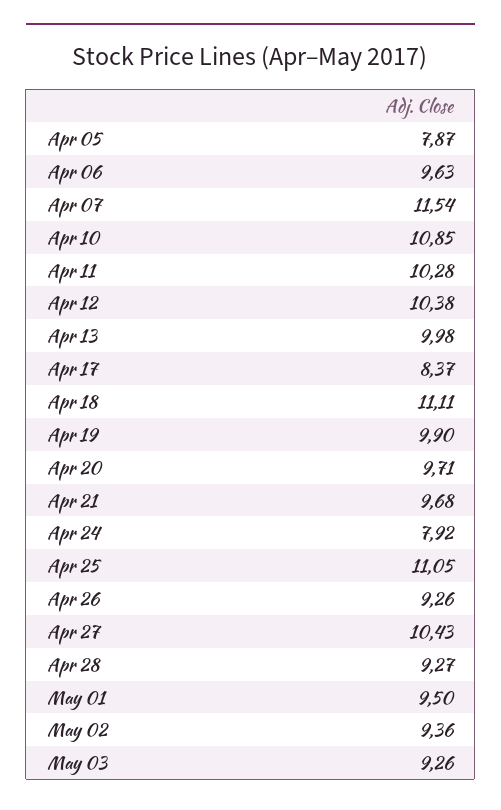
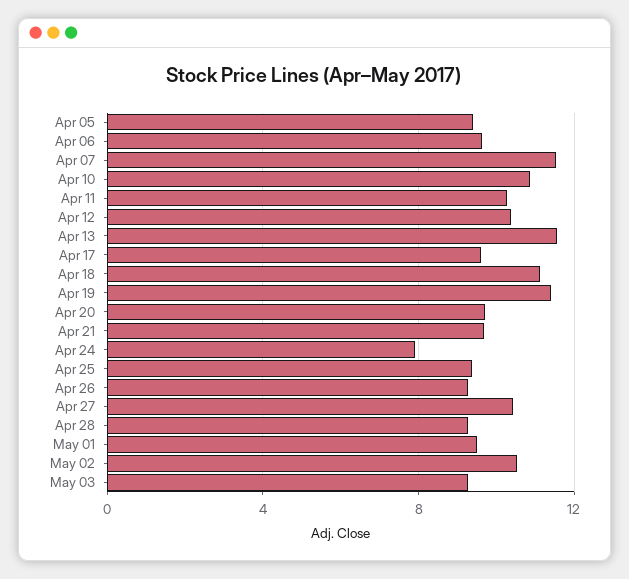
  {
-   "Apr 05": 7.87,
+   "Apr 05": 9.5,
    "Apr 06": 9.63,
    "Apr 07": 11.54,
    "Apr 10": 10.85,
    "Apr 11": 10.28,
    "Apr 12": 10.38,
-   "Apr 13": 9.98,
+   "Apr 13": 11.5,
-   "Apr 17": 8.37,
+   "Apr 17": 9.5,
    "Apr 18": 11.11,
-   "Apr 19": 9.9,
+   "Apr 19": 11.5,
    "Apr 20": 9.71,
    "Apr 21": 9.68,
    "Apr 24": 7.92,
-   "Apr 25": 11.05,
+   "Apr 25": 9.5,
    "Apr 26": 9.26,
    "Apr 27": 10.43,
    "Apr 28": 9.27,
    "May 01": 9.5,
-   "May 02": 9.36,
+   "May 02": 10.5,
    "May 03": 9.26
  }

